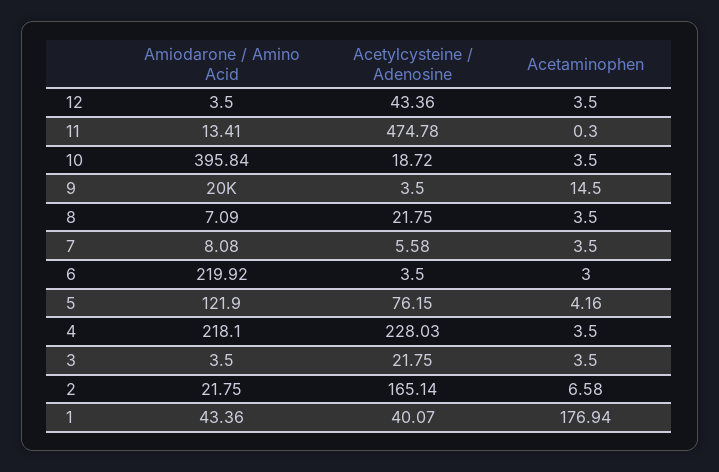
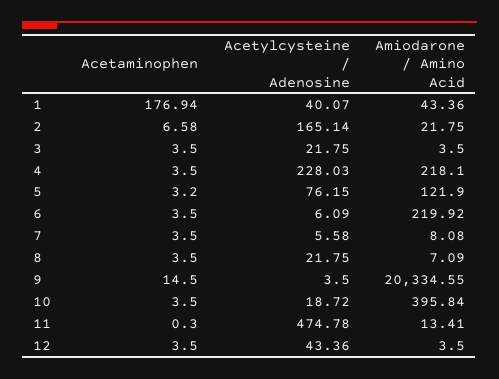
  {
    "Amiodarone / Amino Acid": {
      "12": 3.5,
      "11": 13.41,
      "10": 395.84,
      "9": 20334.55,
      "8": 7.09,
      "7": 8.08,
      "6": 219.92,
      "5": 121.9,
      "4": 218.1,
      "3": 3.5,
      "2": 21.75,
      "1": 43.36
    },
    "Acetylcysteine / Adenosine": {
      "12": 43.36,
      "11": 474.78,
      "10": 18.72,
      "9": 3.5,
      "8": 21.75,
      "7": 5.58,
-     "6": 3.5,
+     "6": 6.09,
      "5": 76.15,
      "4": 228.03,
      "3": 21.75,
      "2": 165.14,
      "1": 40.07
    },
    "Acetaminophen": {
      "12": 3.5,
      "11": 0.3,
      "10": 3.5,
      "9": 14.5,
      "8": 3.5,
      "7": 3.5,
-     "6": 3,
+     "6": 3.5,
-     "5": 4.16,
+     "5": 3.2,
      "4": 3.5,
      "3": 3.5,
      "2": 6.58,
      "1": 176.94
    }
  }

